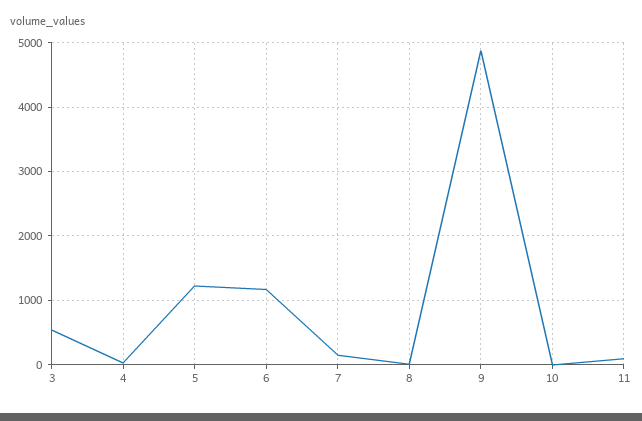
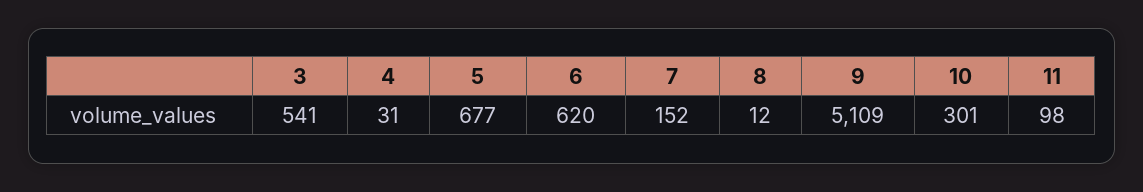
  {
    "3": 541,
    "4": 31,
-   "5": 1200,
+   "5": 677,
-   "6": 1200,
+   "6": 620,
    "7": 152,
    "8": 12,
-   "9": 4900,
+   "9": 5109,
-   "10": 0,
+   "10": 301,
    "11": 98
  }

